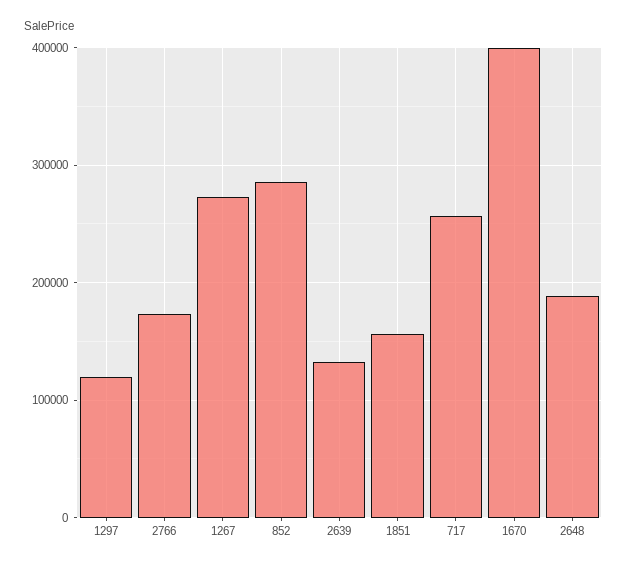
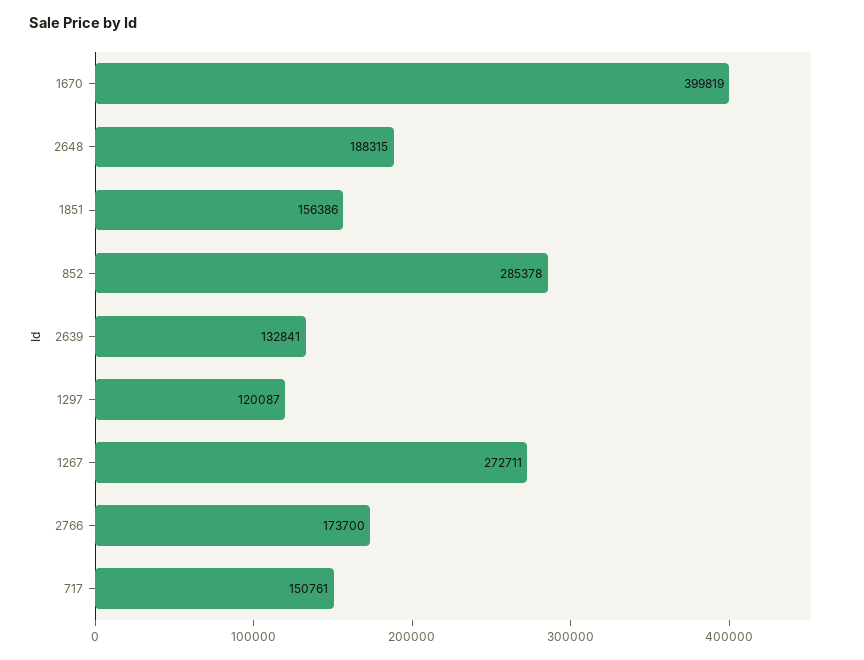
  {
    "1297": 120087,
    "2766": 173700,
    "1267": 272711,
    "852": 285378,
    "2639": 132841,
    "1851": 156386,
-   "717": 260000,
+   "717": 150761,
    "1670": 399819,
    "2648": 188315
  }

